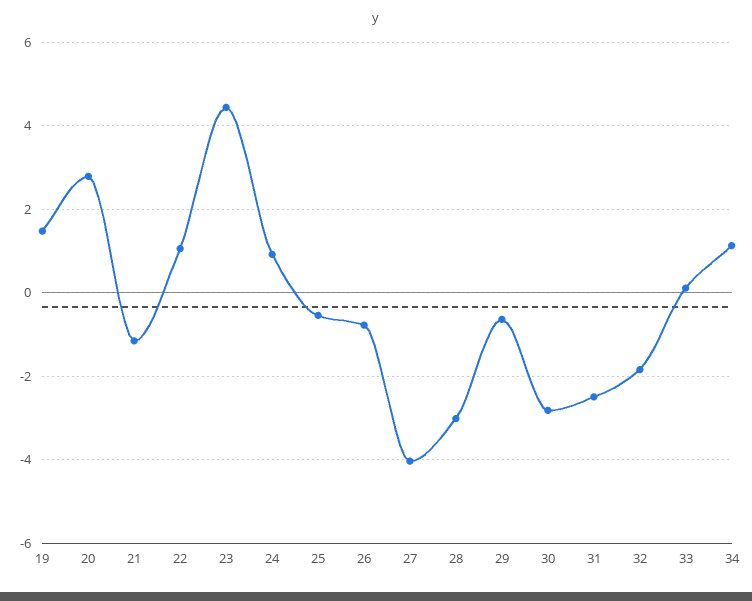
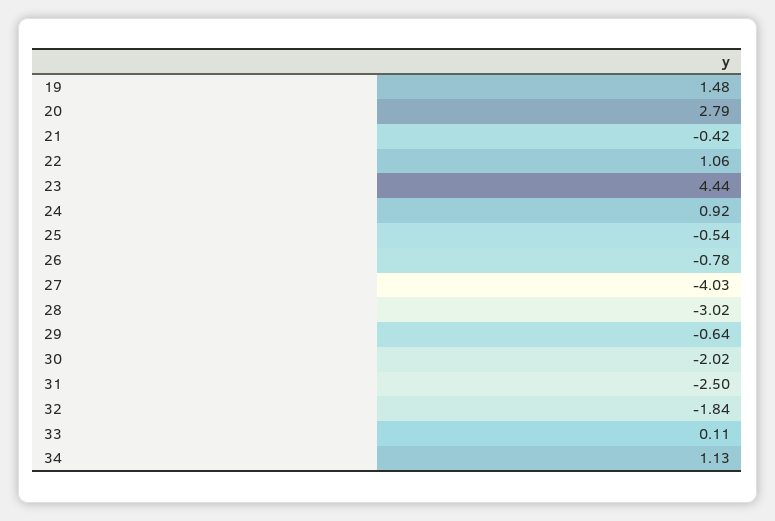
  {
    "19": 1.48,
    "20": 2.79,
-   "21": -1.2,
+   "21": -0.42,
    "22": 1.06,
    "23": 4.44,
    "24": 0.92,
    "25": -0.54,
    "26": -0.78,
    "27": -4.03,
    "28": -3.02,
    "29": -0.64,
-   "30": -2.8,
+   "30": -2.02,
    "31": -2.5,
    "32": -1.84,
    "33": 0.11,
    "34": 1.13
  }

